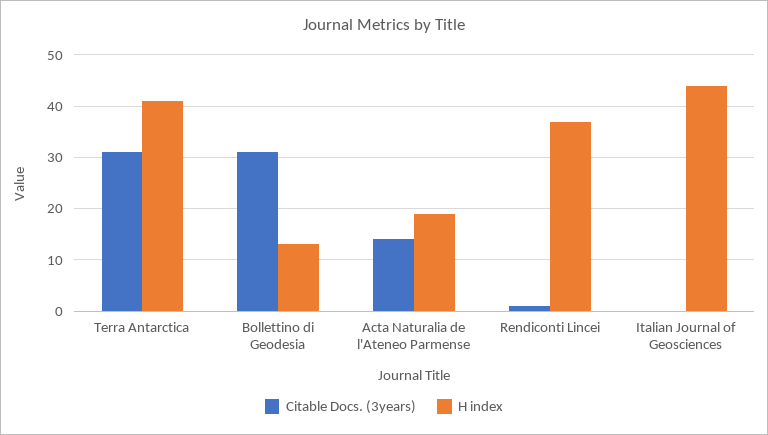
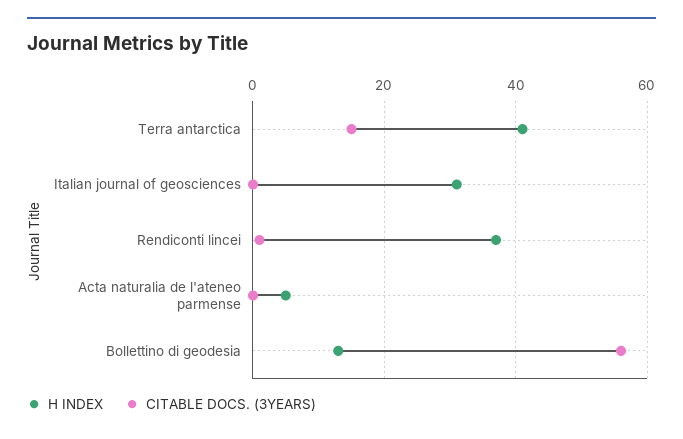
  {
    "Citable Docs. (3years)": {
-     "Terra Antarctica": 30,
+     "Terra Antarctica": 15,
-     "Bollettino di Geodesia": 30,
+     "Bollettino di Geodesia": 55,
-     "Acta Naturalia de l'Ateneo Parmense": 15,
+     "Acta Naturalia de l'Ateneo Parmense": 0,
      "Rendiconti Lincei": 0,
      "Italian Journal of Geosciences": 0
    },
    "H index": {
      "Terra Antarctica": 40,
      "Bollettino di Geodesia": 15,
-     "Acta Naturalia de l'Ateneo Parmense": 20,
+     "Acta Naturalia de l'Ateneo Parmense": 5,
      "Rendiconti Lincei": 35,
-     "Italian Journal of Geosciences": 45
+     "Italian Journal of Geosciences": 30
    }
  }

